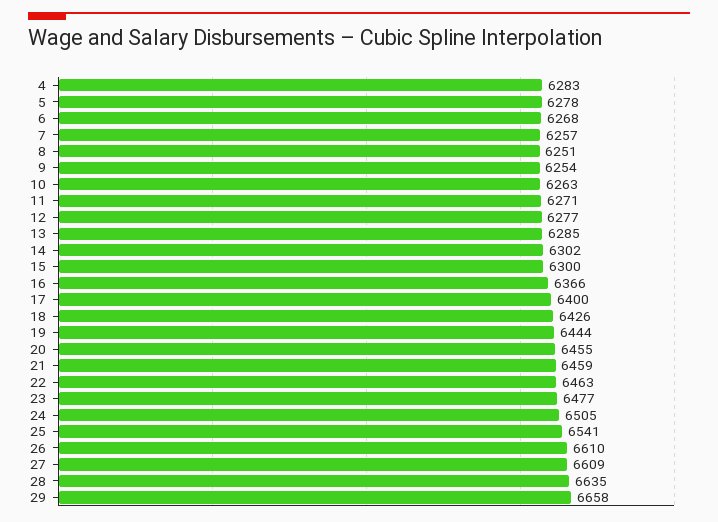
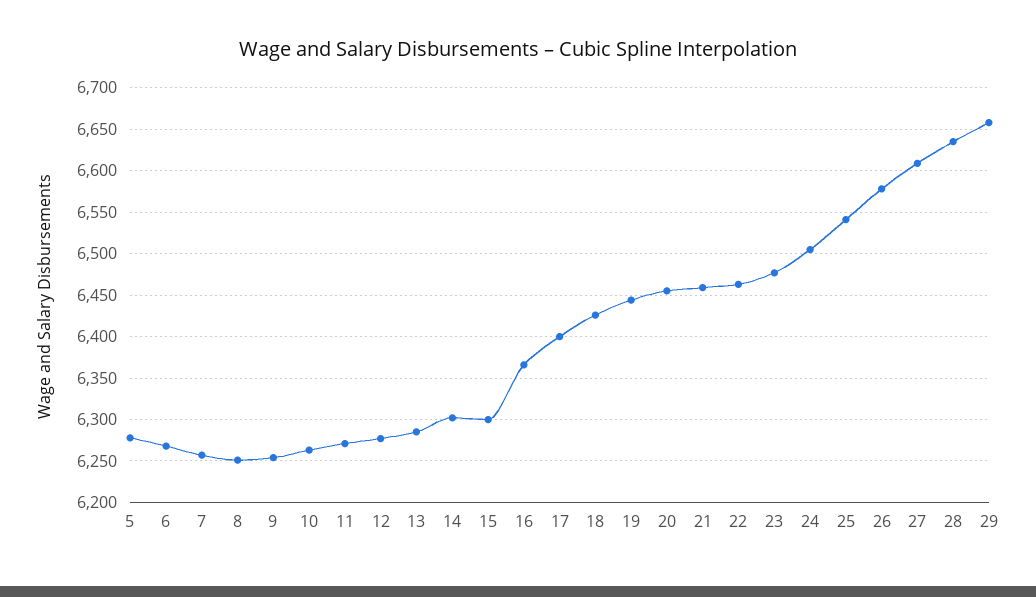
  {
-   "4": 6283,
    "5": 6278,
    "6": 6268,
    "7": 6257,
    "8": 6251,
    "9": 6254,
    "10": 6263,
    "11": 6271,
    "12": 6277,
    "13": 6285,
    "14": 6302,
    "15": 6300,
    "16": 6366,
    "17": 6400,
    "18": 6426,
    "19": 6444,
    "20": 6455,
    "21": 6459,
    "22": 6463,
    "23": 6477,
    "24": 6505,
    "25": 6541,
-   "26": 6610,
+   "26": 6580,
    "27": 6609,
    "28": 6635,
    "29": 6658
  }

